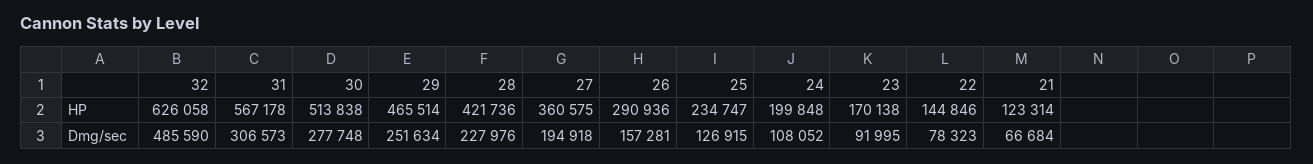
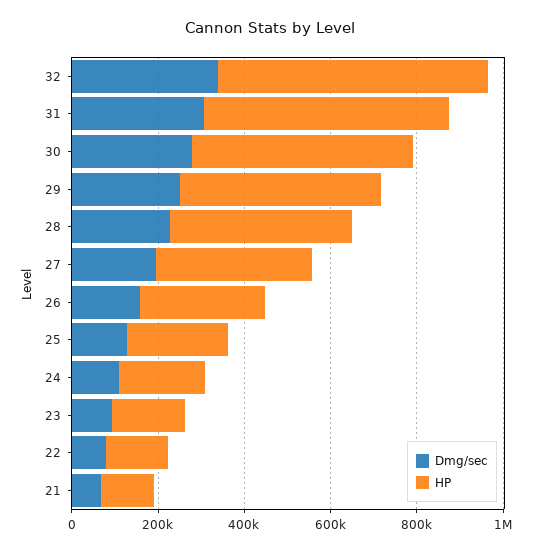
  {
    "HP": {
      "32": 626058,
      "31": 567178,
      "30": 513838,
      "29": 465514,
      "28": 421736,
      "27": 360575,
      "26": 290936,
      "25": 234747,
      "24": 199848,
      "23": 170138,
      "22": 144846,
      "21": 123314
    },
    "Dmg/sec": {
-     "32": 485590,
+     "32": 350000,
      "31": 306573,
      "30": 277748,
      "29": 251634,
      "28": 227976,
      "27": 194918,
      "26": 157281,
      "25": 126915,
      "24": 108052,
      "23": 91995,
      "22": 78323,
      "21": 66684
    }
  }

